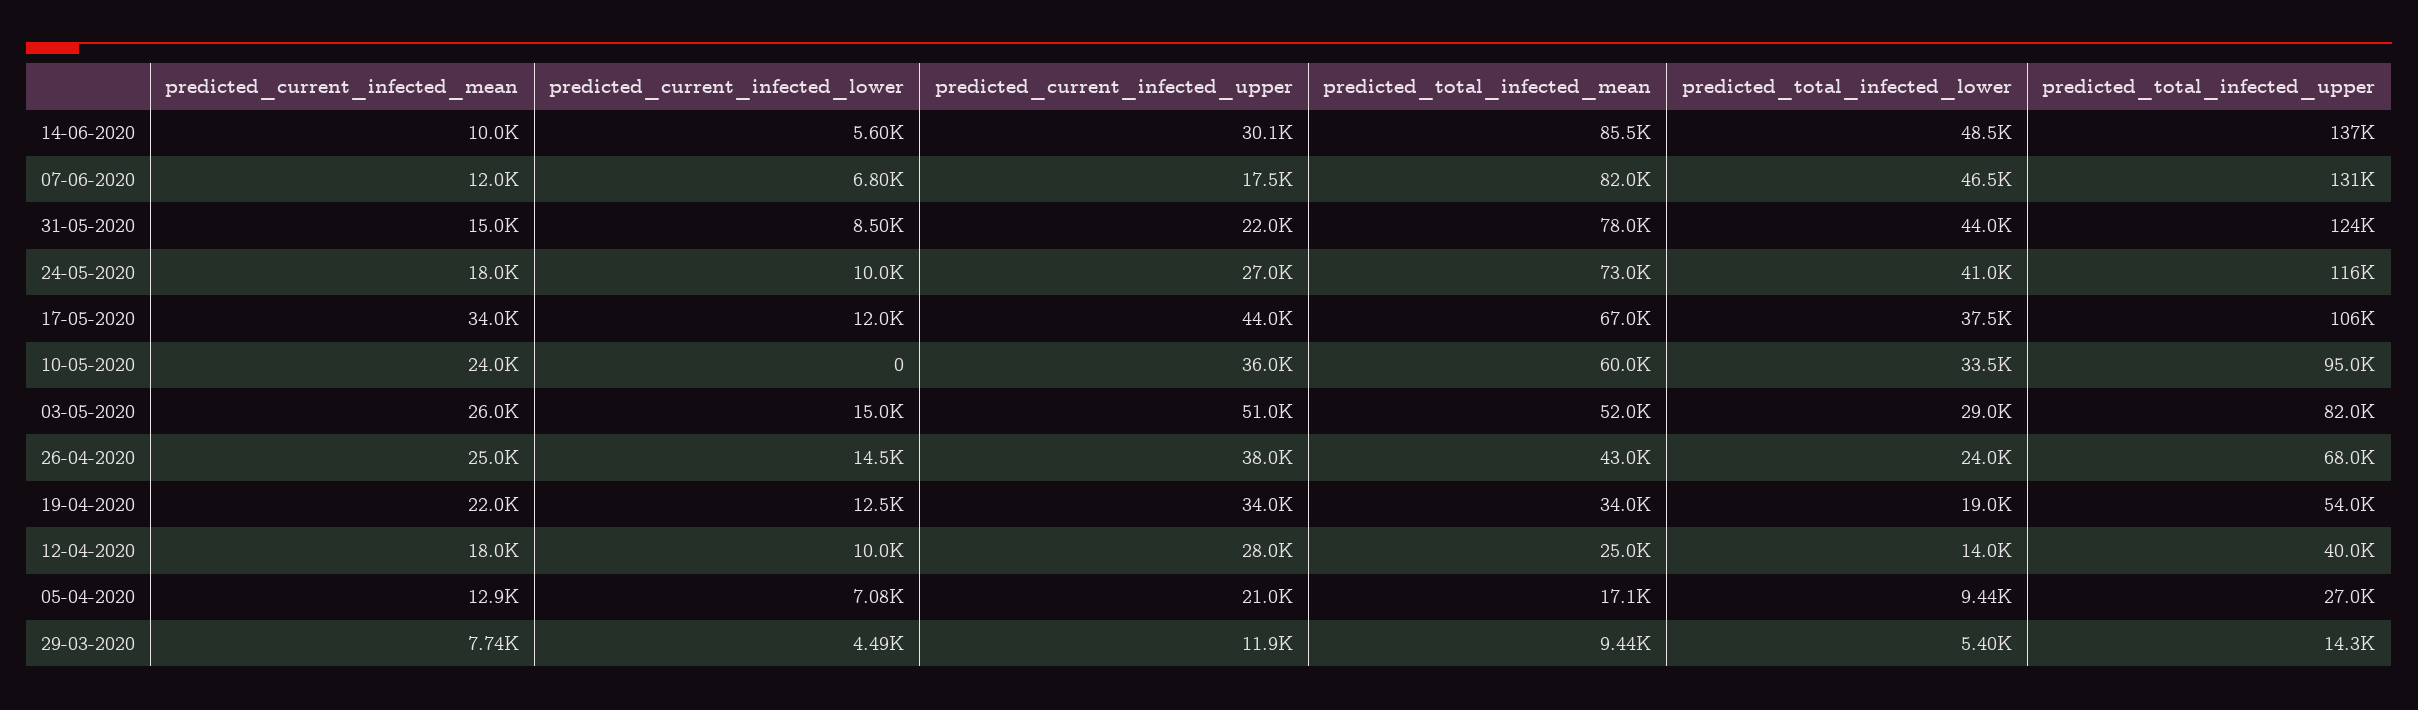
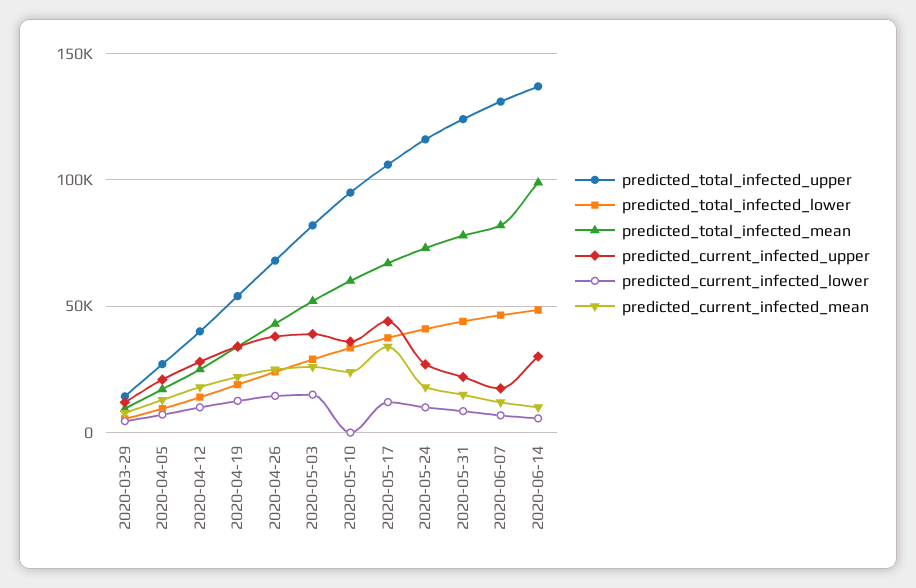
  {
    "predicted_current_infected_mean": {
      "14-06-2020": 10000,
      "07-06-2020": 12000,
      "31-05-2020": 15000,
      "24-05-2020": 18000,
      "17-05-2020": 34000,
      "10-05-2020": 24000,
      "03-05-2020": 26000,
      "26-04-2020": 25000,
      "19-04-2020": 22000,
      "12-04-2020": 18000,
      "05-04-2020": 12900,
      "29-03-2020": 7740
    },
    "predicted_current_infected_lower": {
      "14-06-2020": 5600,
      "07-06-2020": 6800,
      "31-05-2020": 8500,
      "24-05-2020": 10000,
      "17-05-2020": 12000,
      "10-05-2020": 0,
      "03-05-2020": 15000,
      "26-04-2020": 14500,
      "19-04-2020": 12500,
      "12-04-2020": 10000,
      "05-04-2020": 7080,
      "29-03-2020": 4490
    },
    "predicted_current_infected_upper": {
      "14-06-2020": 30100,
      "07-06-2020": 17500,
      "31-05-2020": 22000,
      "24-05-2020": 27000,
      "17-05-2020": 44000,
      "10-05-2020": 36000,
-     "03-05-2020": 51000,
+     "03-05-2020": 40000,
      "26-04-2020": 38000,
      "19-04-2020": 34000,
      "12-04-2020": 28000,
      "05-04-2020": 21000,
      "29-03-2020": 11900
    },
    "predicted_total_infected_mean": {
-     "14-06-2020": 85500,
+     "14-06-2020": 100000,
      "07-06-2020": 82000,
      "31-05-2020": 78000,
      "24-05-2020": 73000,
      "17-05-2020": 67000,
      "10-05-2020": 60000,
      "03-05-2020": 52000,
      "26-04-2020": 43000,
      "19-04-2020": 34000,
      "12-04-2020": 25000,
      "05-04-2020": 17100,
      "29-03-2020": 9440
    },
    "predicted_total_infected_lower": {
      "14-06-2020": 48500,
      "07-06-2020": 46500,
      "31-05-2020": 44000,
      "24-05-2020": 41000,
      "17-05-2020": 37500,
      "10-05-2020": 33500,
      "03-05-2020": 29000,
      "26-04-2020": 24000,
      "19-04-2020": 19000,
      "12-04-2020": 14000,
      "05-04-2020": 9440,
      "29-03-2020": 5400
    },
    "predicted_total_infected_upper": {
      "14-06-2020": 137000,
      "07-06-2020": 131000,
      "31-05-2020": 124000,
      "24-05-2020": 116000,
      "17-05-2020": 106000,
      "10-05-2020": 95000,
      "03-05-2020": 82000,
      "26-04-2020": 68000,
      "19-04-2020": 54000,
      "12-04-2020": 40000,
      "05-04-2020": 27000,
      "29-03-2020": 14300
    }
  }

